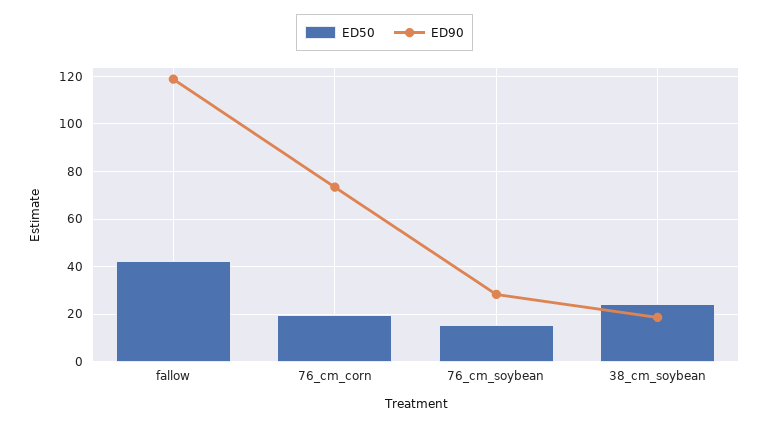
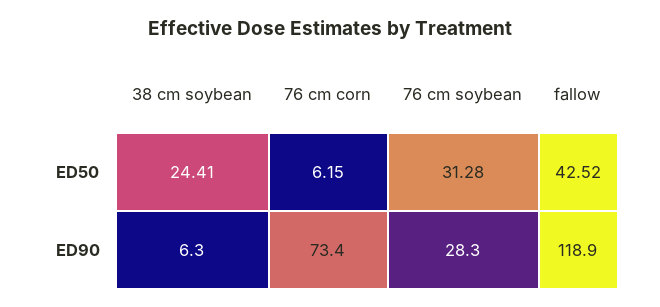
  {
    "ED50": {
      "fallow": 42.52,
-     "76_cm_corn": 20,
+     "76_cm_corn": 6.15,
-     "76_cm_soybean": 15,
+     "76_cm_soybean": 31.28,
      "38_cm_soybean": 24.41
    },
    "ED90": {
      "fallow": 118.9,
      "76_cm_corn": 73.4,
      "76_cm_soybean": 28.3,
-     "38_cm_soybean": 20
+     "38_cm_soybean": 6.3
    }
  }

